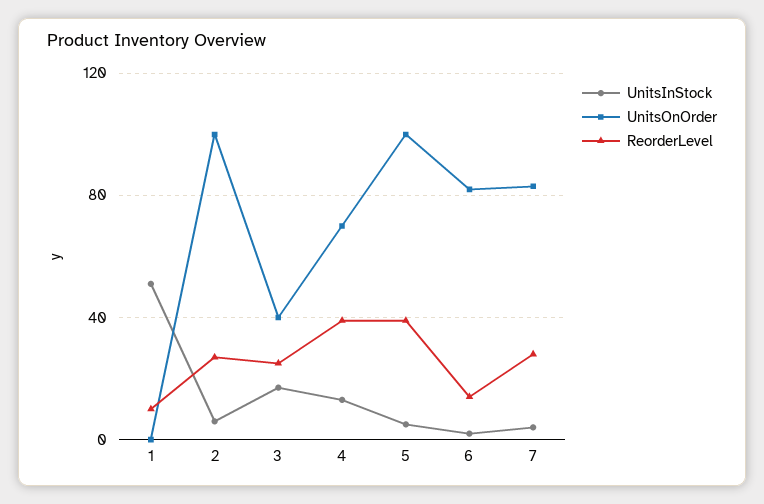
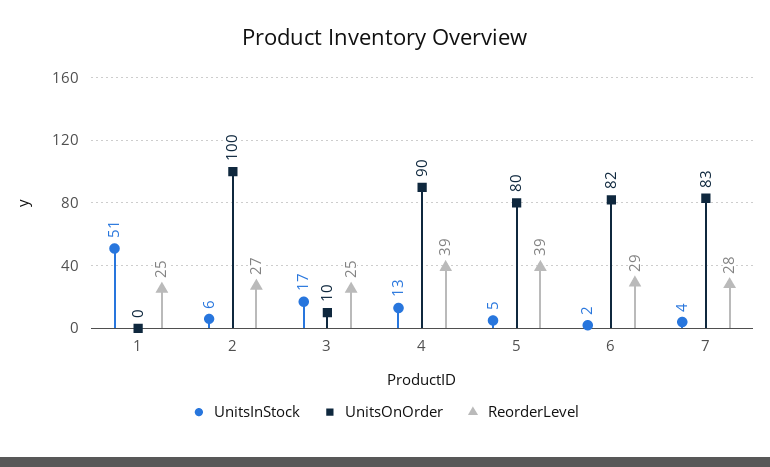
  {
    "UnitsInStock": {
      "1": 51,
      "2": 6,
      "3": 17,
      "4": 13,
      "5": 5,
      "6": 2,
      "7": 4
    },
    "UnitsOnOrder": {
      "1": 0,
      "2": 100,
-     "3": 40,
+     "3": 10,
-     "4": 70,
+     "4": 90,
-     "5": 100,
+     "5": 80,
      "6": 82,
      "7": 83
    },
    "ReorderLevel": {
-     "1": 10,
+     "1": 25,
      "2": 27,
      "3": 25,
      "4": 39,
      "5": 39,
-     "6": 15,
+     "6": 29,
      "7": 28
    }
  }

